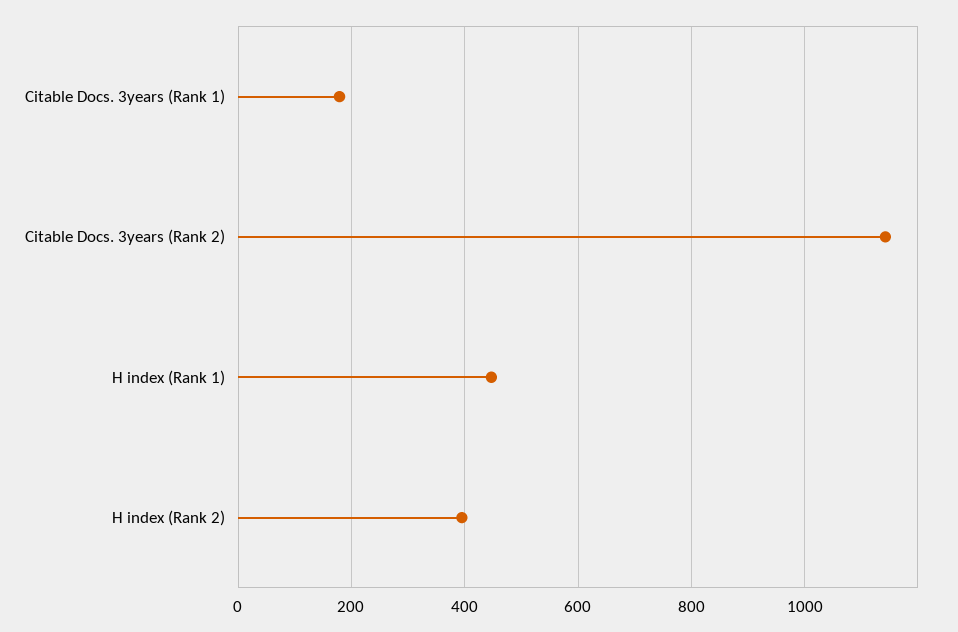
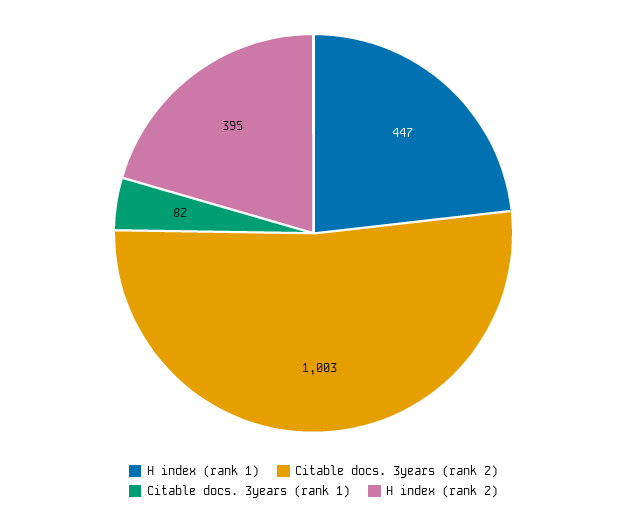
  {
-   "Citable Docs. 3years (Rank 1)": 180,
+   "Citable Docs. 3years (Rank 1)": 82,
-   "Citable Docs. 3years (Rank 2)": 1140,
+   "Citable Docs. 3years (Rank 2)": 1003,
    "H index (Rank 1)": 447,
    "H index (Rank 2)": 395
  }

